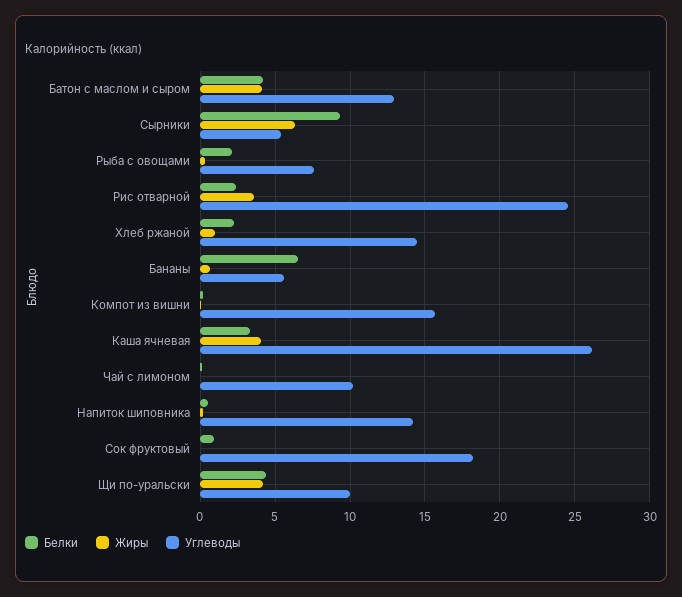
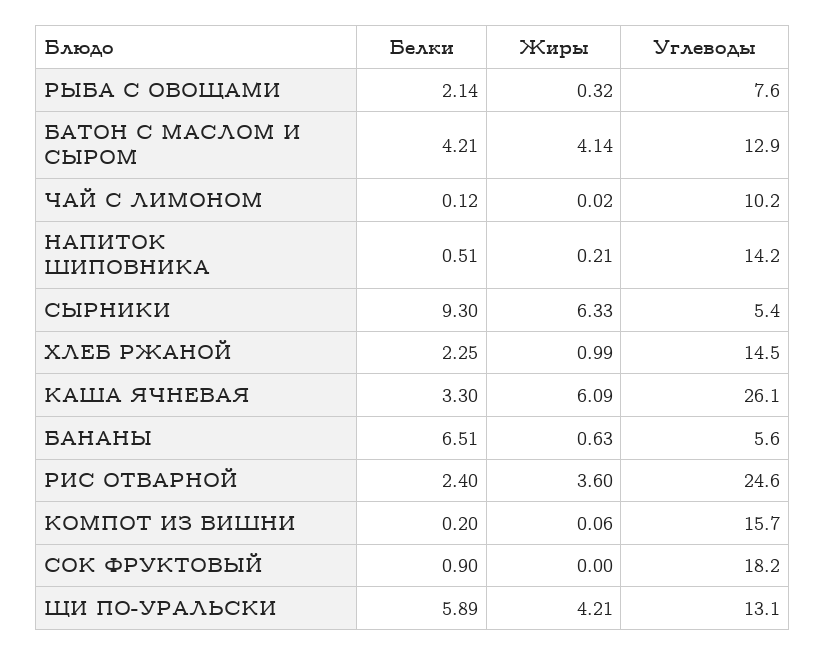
  {
    "Белки": {
      "Батон с маслом и сыром": 4.21,
      "Сырники": 9.3,
      "Рыба с овощами": 2.14,
      "Рис отварной": 2.4,
      "Хлеб ржаной": 2.25,
      "Бананы": 6.51,
      "Компот из вишни": 0.2,
      "Каша ячневая": 3.3,
      "Чай с лимоном": 0.12,
      "Напиток шиповника": 0.51,
      "Сок фруктовый": 0.9,
-     "Щи по-уральски": 4.5
+     "Щи по-уральски": 5.89
    },
    "Жиры": {
      "Батон с маслом и сыром": 4.14,
      "Сырники": 6.33,
      "Рыба с овощами": 0.32,
      "Рис отварной": 3.6,
      "Хлеб ржаной": 0.99,
      "Бананы": 0.63,
      "Компот из вишни": 0.06,
-     "Каша ячневая": 4,
+     "Каша ячневая": 6.09,
      "Чай с лимоном": 0.02,
      "Напиток шиповника": 0.21,
      "Сок фруктовый": 0,
      "Щи по-уральски": 4.21
    },
    "Углеводы": {
      "Батон с маслом и сыром": 12.9,
      "Сырники": 5.4,
      "Рыба с овощами": 7.6,
      "Рис отварной": 24.6,
      "Хлеб ржаной": 14.5,
      "Бананы": 5.6,
      "Компот из вишни": 15.7,
      "Каша ячневая": 26.1,
      "Чай с лимоном": 10.2,
      "Напиток шиповника": 14.2,
      "Сок фруктовый": 18.2,
-     "Щи по-уральски": 10
+     "Щи по-уральски": 13.1
    }
  }

